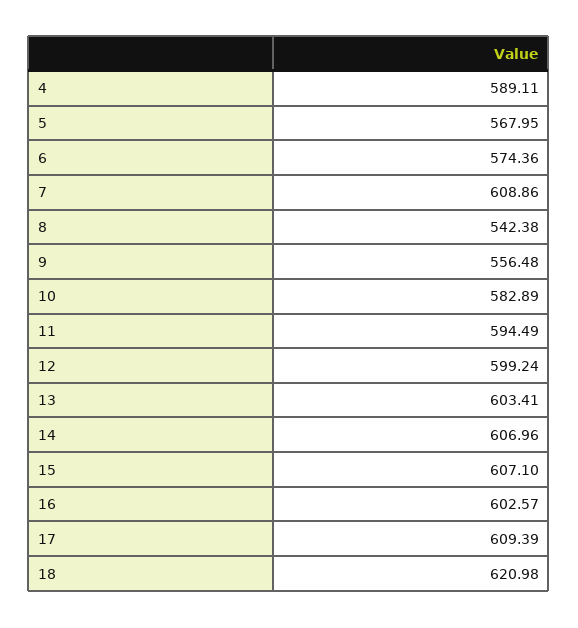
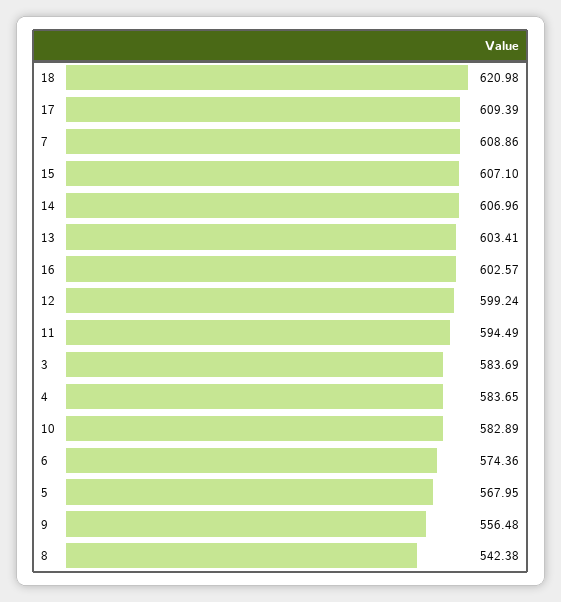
  {
-   "4": 589.11,
+   "4": 583.65,
    "5": 567.95,
    "6": 574.36,
    "7": 608.86,
    "8": 542.38,
    "9": 556.48,
    "10": 582.89,
    "11": 594.49,
    "12": 599.24,
    "13": 603.41,
    "14": 606.96,
    "15": 607.1,
    "16": 602.57,
    "17": 609.39,
-   "18": 620.98
+   "18": 620.98,
+   "3": 583.69
  }

